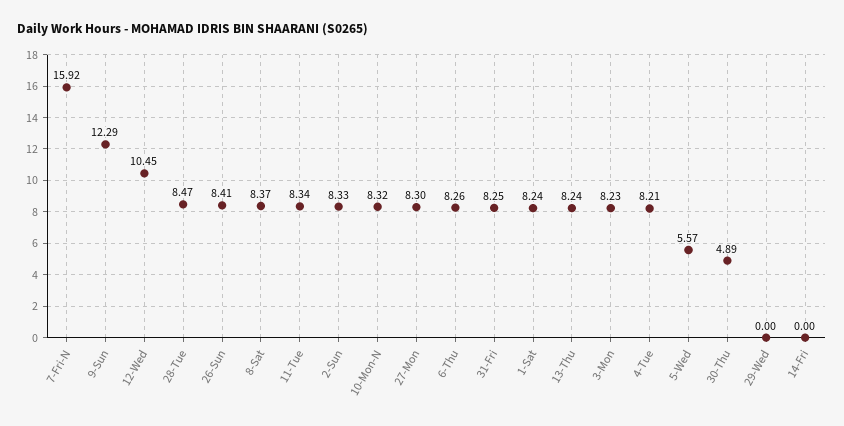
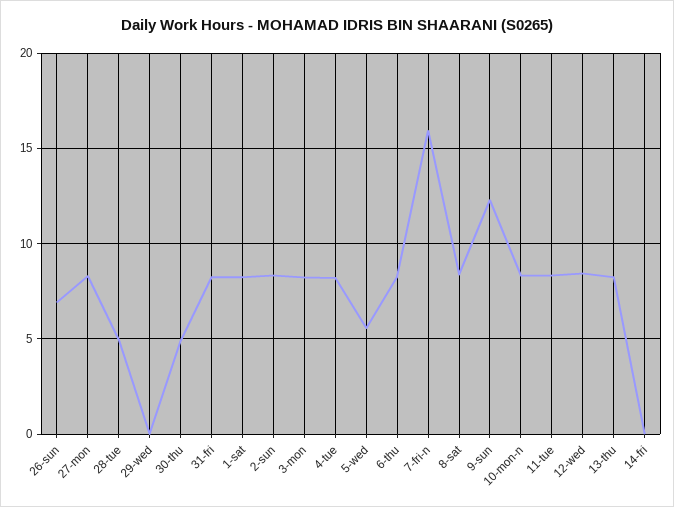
  {
    "7-Fri-N": 15.92,
    "9-Sun": 12.29,
-   "12-Wed": 10.45,
+   "12-Wed": 8.5,
-   "28-Tue": 8.47,
+   "28-Tue": 5,
-   "26-Sun": 8.41,
+   "26-Sun": 7,
    "8-Sat": 8.37,
    "11-Tue": 8.34,
    "2-Sun": 8.33,
    "10-Mon-N": 8.32,
    "27-Mon": 8.3,
    "6-Thu": 8.26,
    "31-Fri": 8.25,
    "1-Sat": 8.24,
    "13-Thu": 8.24,
    "3-Mon": 8.23,
    "4-Tue": 8.21,
    "5-Wed": 5.57,
    "30-Thu": 4.89,
    "29-Wed": 0,
    "14-Fri": 0
  }

